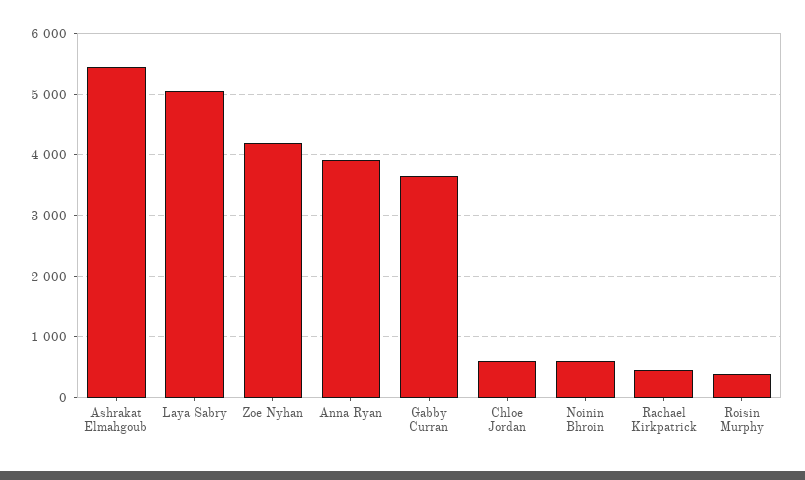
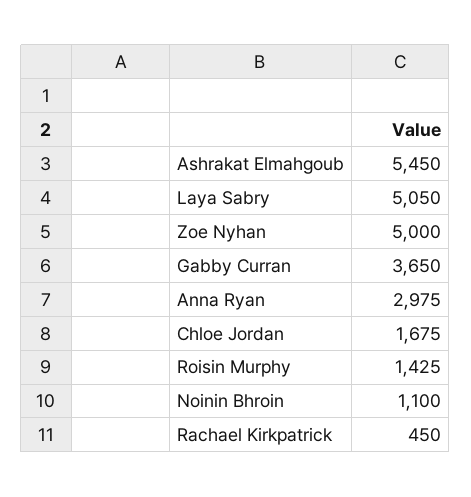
  {
    "Ashrakat Elmahgoub": 5450,
    "Laya Sabry": 5050,
-   "Zoe Nyhan": 4200,
+   "Zoe Nyhan": 5000,
-   "Anna Ryan": 3900,
+   "Anna Ryan": 2975,
    "Gabby Curran": 3650,
-   "Chloe Jordan": 600,
+   "Chloe Jordan": 1675,
-   "Noinin Bhroin": 600,
+   "Noinin Bhroin": 1100,
    "Rachael Kirkpatrick": 450,
-   "Roisin Murphy": 400
+   "Roisin Murphy": 1425
  }

